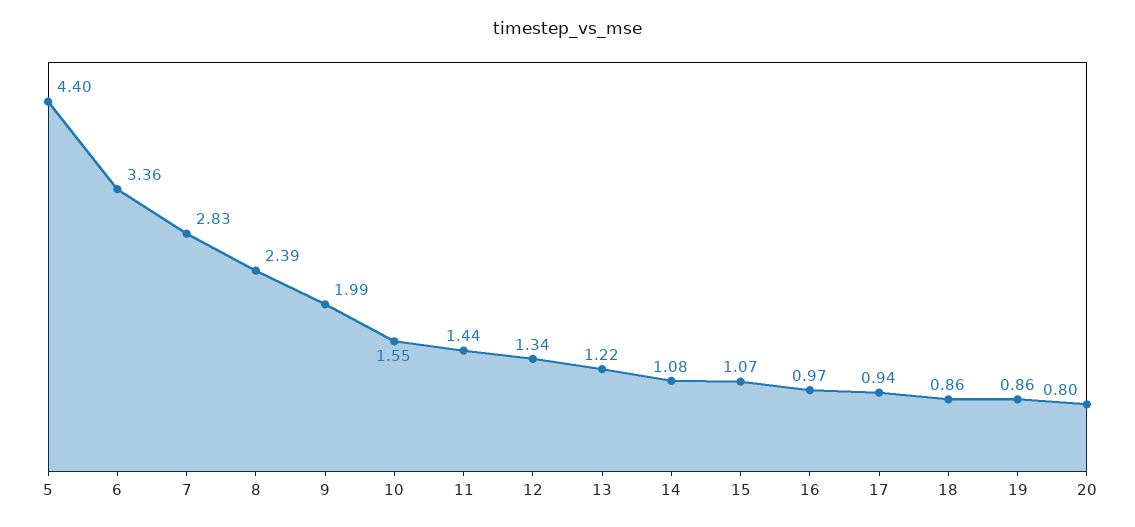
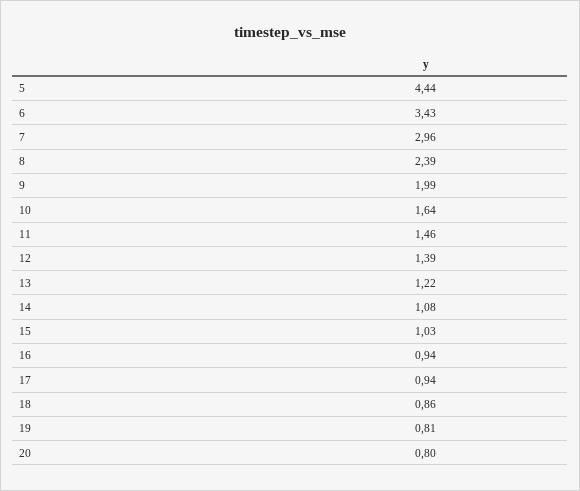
  {
-   "5": 4.4,
+   "5": 4.44,
-   "6": 3.36,
+   "6": 3.43,
-   "7": 2.83,
+   "7": 2.96,
    "8": 2.39,
    "9": 1.99,
-   "10": 1.55,
+   "10": 1.64,
-   "11": 1.44,
+   "11": 1.46,
-   "12": 1.34,
+   "12": 1.39,
    "13": 1.22,
    "14": 1.08,
-   "15": 1.07,
+   "15": 1.03,
-   "16": 0.97,
+   "16": 0.94,
    "17": 0.94,
    "18": 0.86,
-   "19": 0.86,
+   "19": 0.81,
    "20": 0.8
  }

